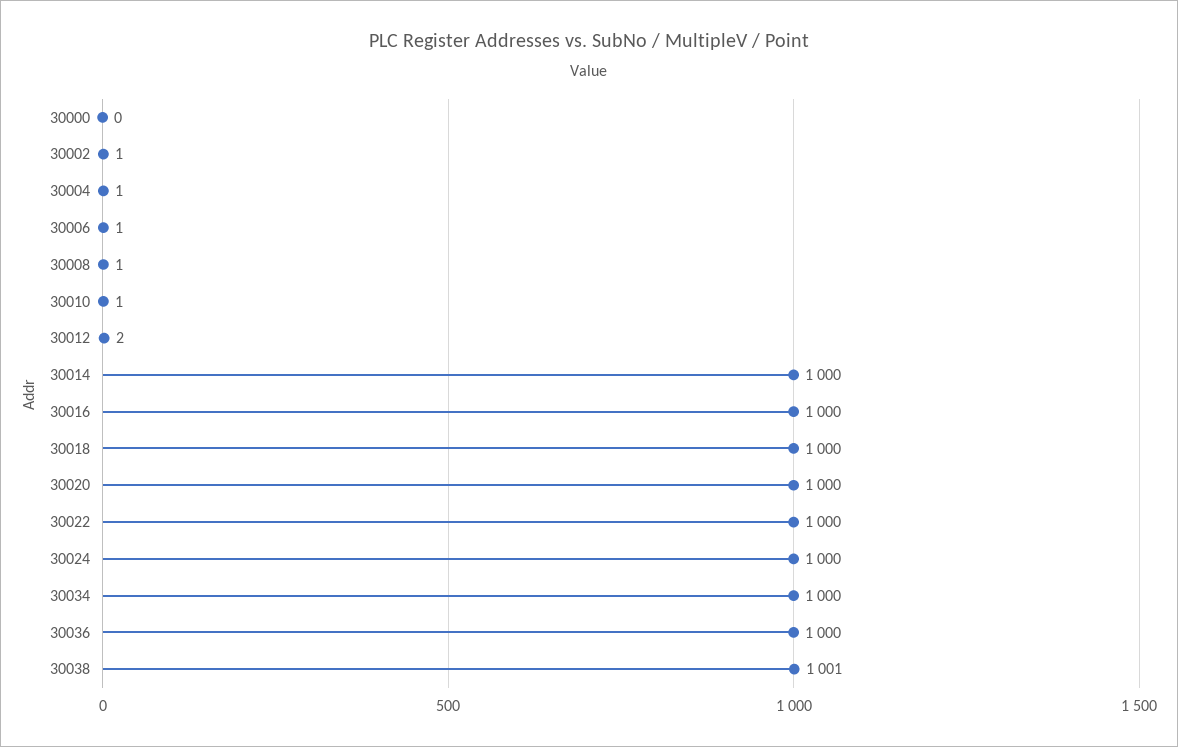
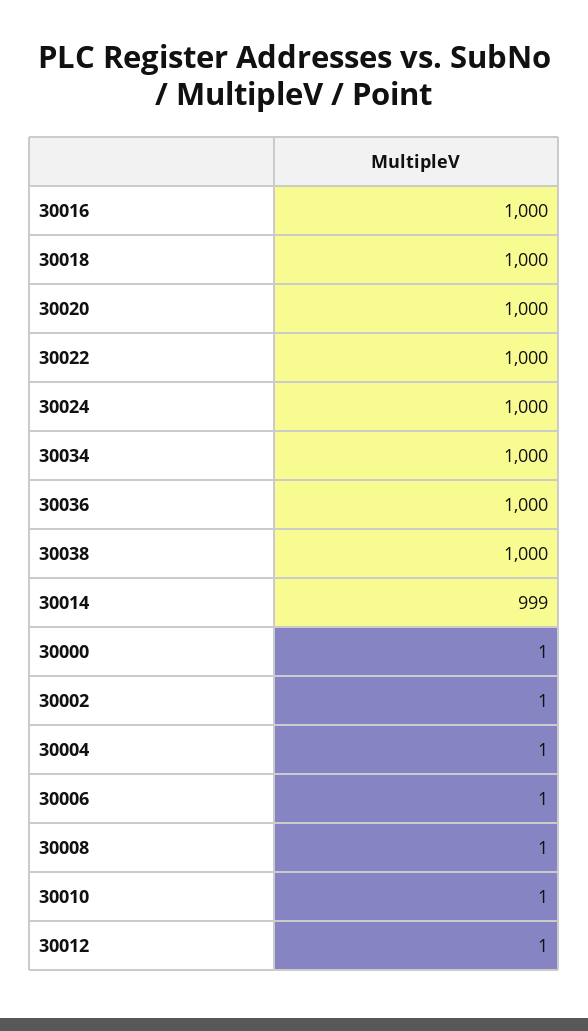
  {
-   "30000": 0,
+   "30000": 1,
    "30002": 1,
    "30004": 1,
    "30006": 1,
    "30008": 1,
    "30010": 1,
-   "30012": 2,
+   "30012": 1,
-   "30014": 1000,
+   "30014": 999,
    "30016": 1000,
    "30018": 1000,
    "30020": 1000,
    "30022": 1000,
    "30024": 1000,
    "30034": 1000,
    "30036": 1000,
-   "30038": 1001
+   "30038": 1000
  }

